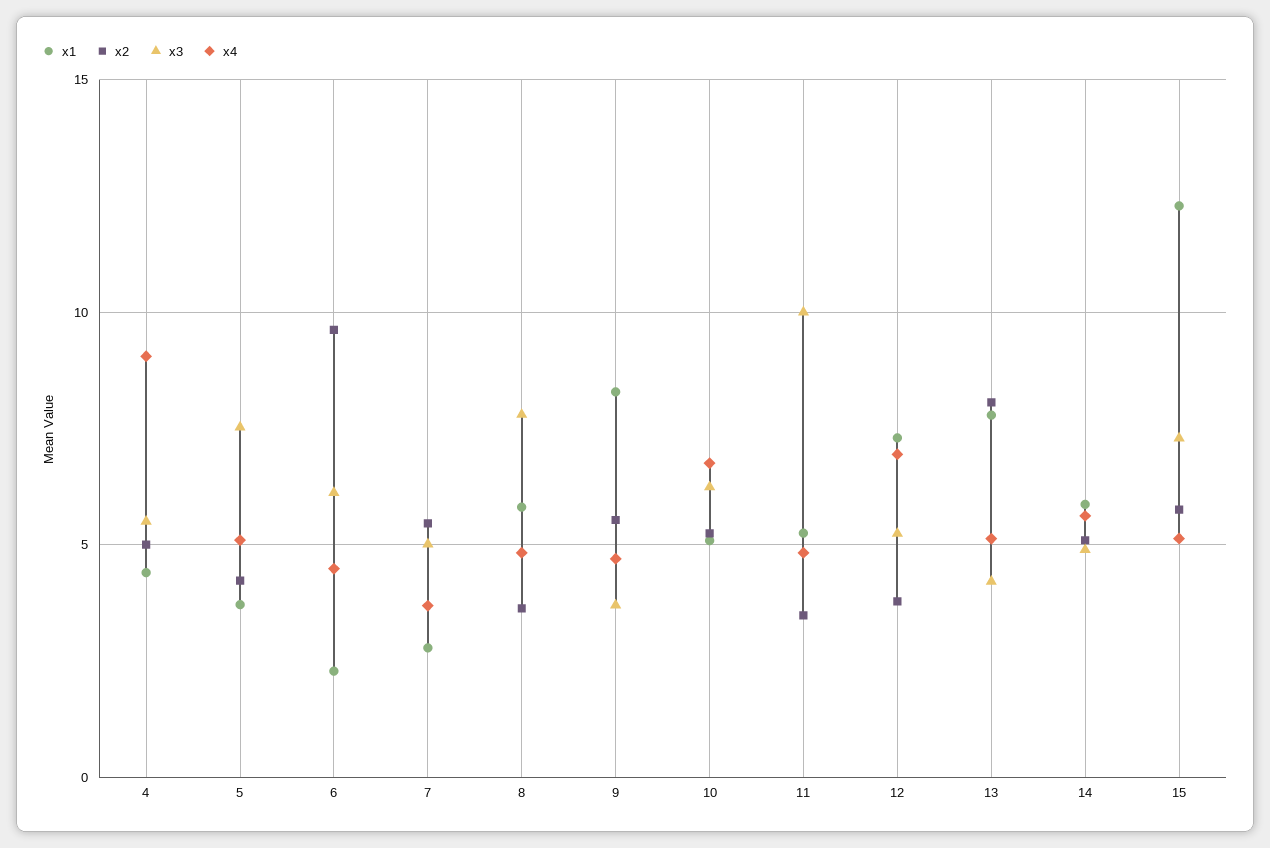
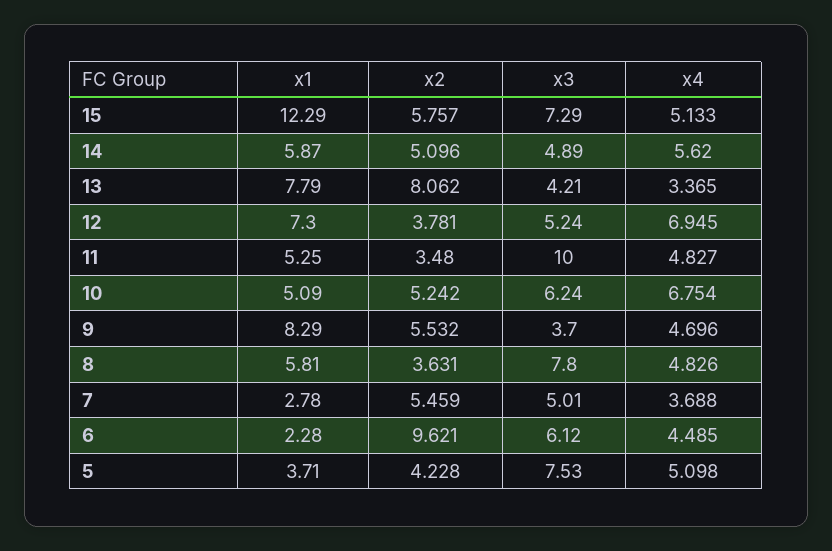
  {
    "x1": {
-     "4": 4.5,
      "5": 3.71,
      "6": 2.28,
      "7": 2.78,
      "8": 5.81,
      "9": 8.29,
      "10": 5.09,
      "11": 5.25,
      "12": 7.3,
      "13": 7.79,
      "14": 5.87,
      "15": 12.29
    },
    "x2": {
-     "4": 5,
      "5": 4.228,
      "6": 9.621,
      "7": 5.459,
      "8": 3.631,
      "9": 5.532,
      "10": 5.242,
      "11": 3.48,
      "12": 3.781,
      "13": 8.062,
      "14": 5.096,
      "15": 5.757
    },
    "x3": {
-     "4": 5.5,
      "5": 7.53,
      "6": 6.12,
      "7": 5.01,
      "8": 7.8,
      "9": 3.7,
      "10": 6.24,
      "11": 10,
      "12": 5.24,
      "13": 4.21,
      "14": 4.89,
      "15": 7.29
    },
    "x4": {
-     "4": 9,
      "5": 5.098,
      "6": 4.485,
      "7": 3.688,
      "8": 4.826,
      "9": 4.696,
      "10": 6.754,
      "11": 4.827,
      "12": 6.945,
-     "13": 5,
+     "13": 3.365,
      "14": 5.62,
      "15": 5.133
    }
  }

